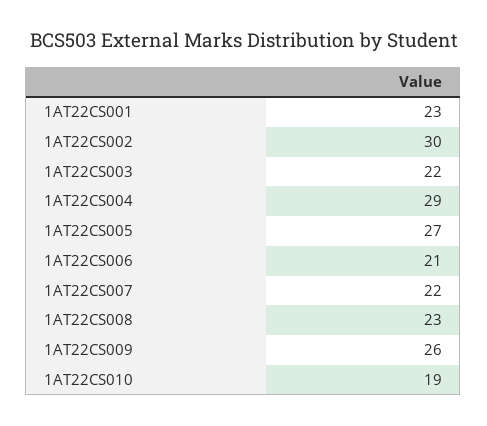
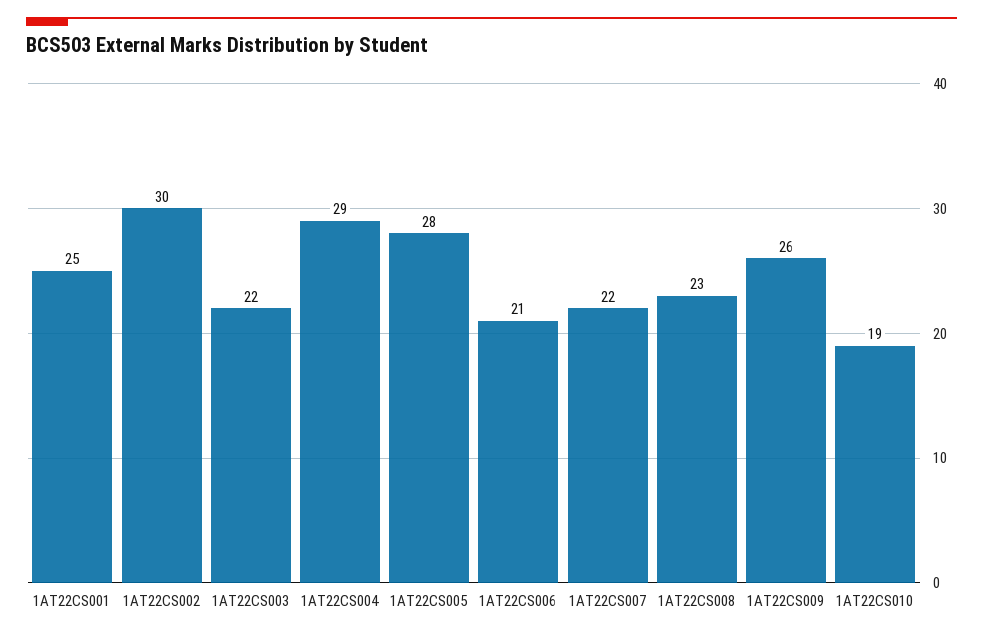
  {
-   "1AT22CS001": 23,
+   "1AT22CS001": 25,
    "1AT22CS002": 30,
    "1AT22CS003": 22,
    "1AT22CS004": 29,
-   "1AT22CS005": 27,
+   "1AT22CS005": 28,
    "1AT22CS006": 21,
    "1AT22CS007": 22,
    "1AT22CS008": 23,
    "1AT22CS009": 26,
    "1AT22CS010": 19
  }

